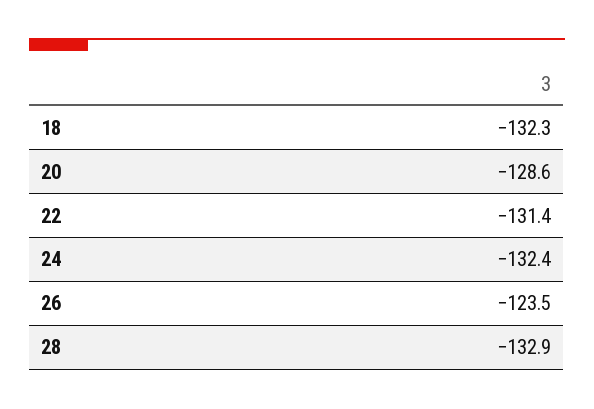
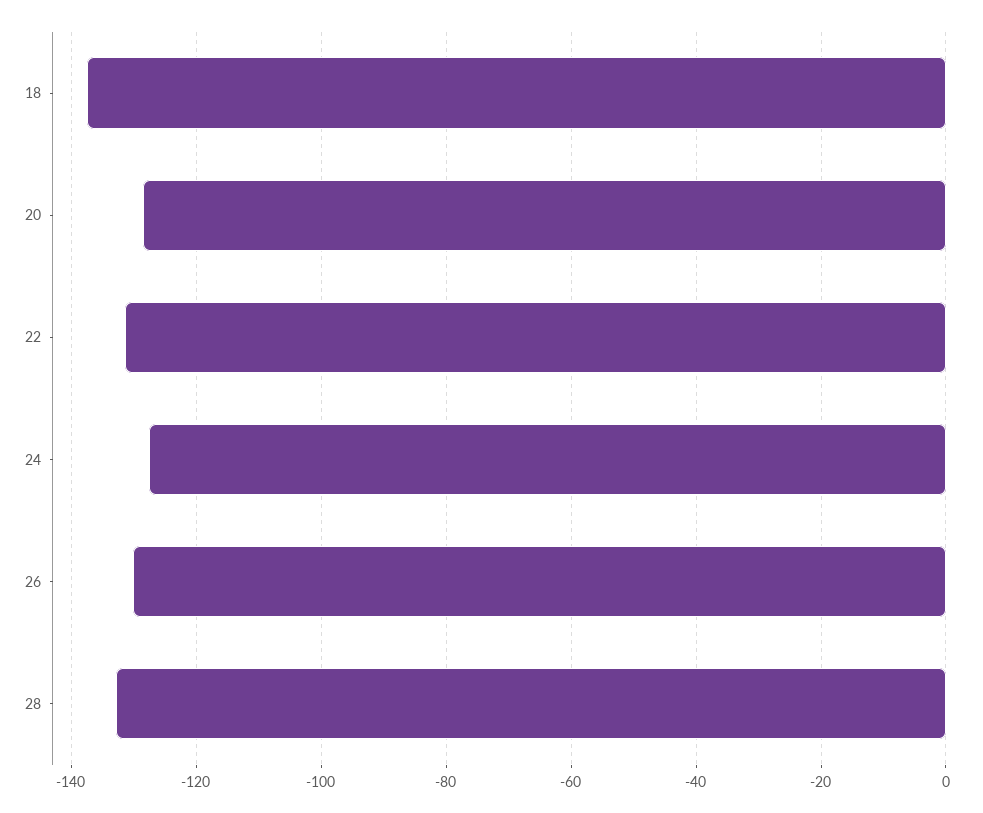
  {
-   "18": -132.3,
+   "18": -138,
    "20": -128.6,
    "22": -131.4,
-   "24": -132.4,
+   "24": -128,
-   "26": -123.5,
+   "26": -130,
    "28": -132.9
  }

